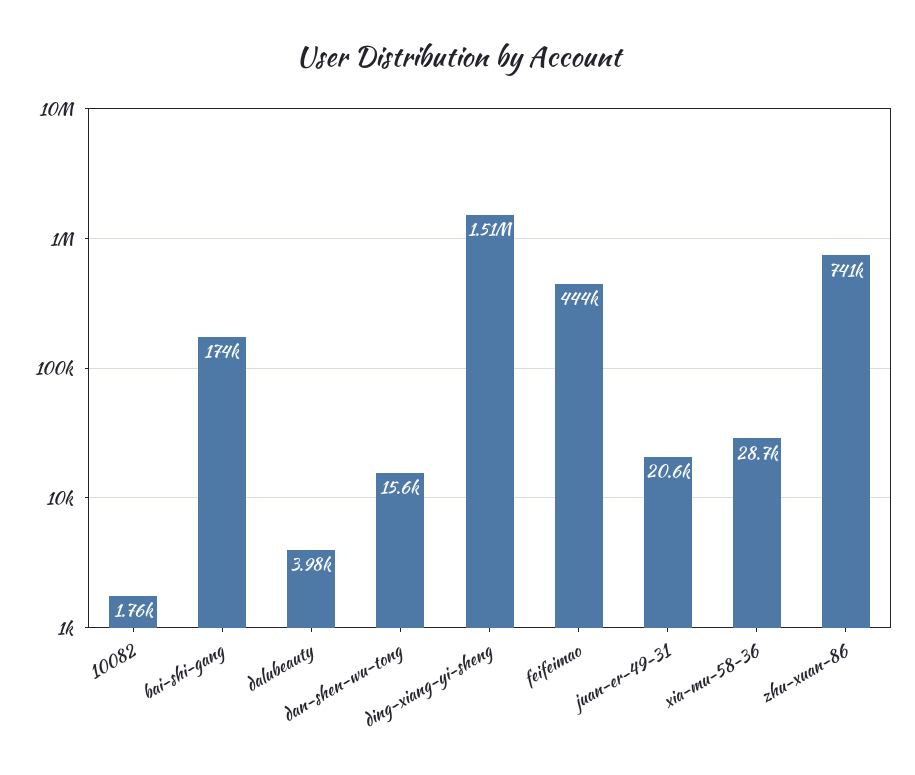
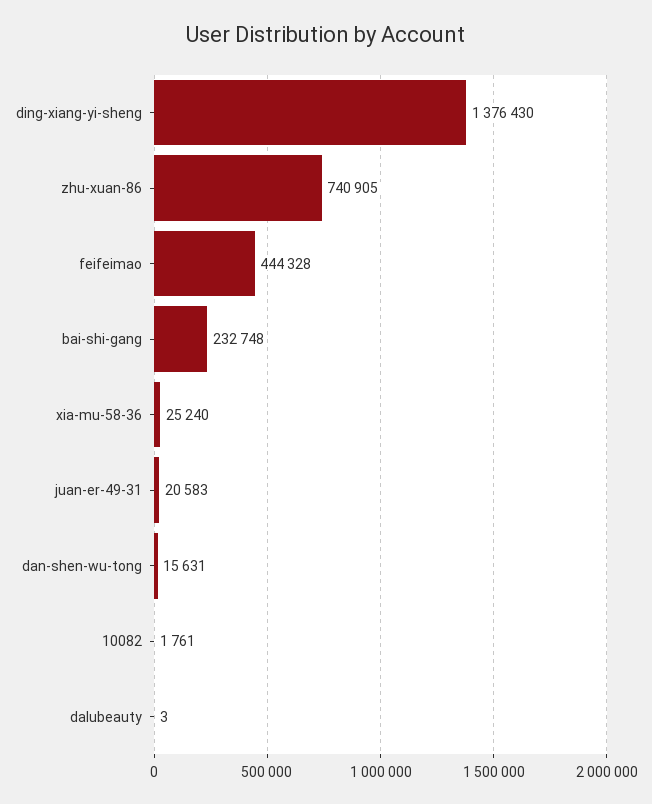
  {
    "10082": 1761,
-   "bai-shi-gang": 174000,
+   "bai-shi-gang": 232748,
-   "dalubeauty": 3980,
+   "dalubeauty": 3,
    "dan-shen-wu-tong": 15631,
-   "ding-xiang-yi-sheng": 1510000,
+   "ding-xiang-yi-sheng": 1376430,
    "feifeimao": 444328,
    "juan-er-49-31": 20583,
-   "xia-mu-58-36": 28700,
+   "xia-mu-58-36": 25240,
    "zhu-xuan-86": 740905
  }

